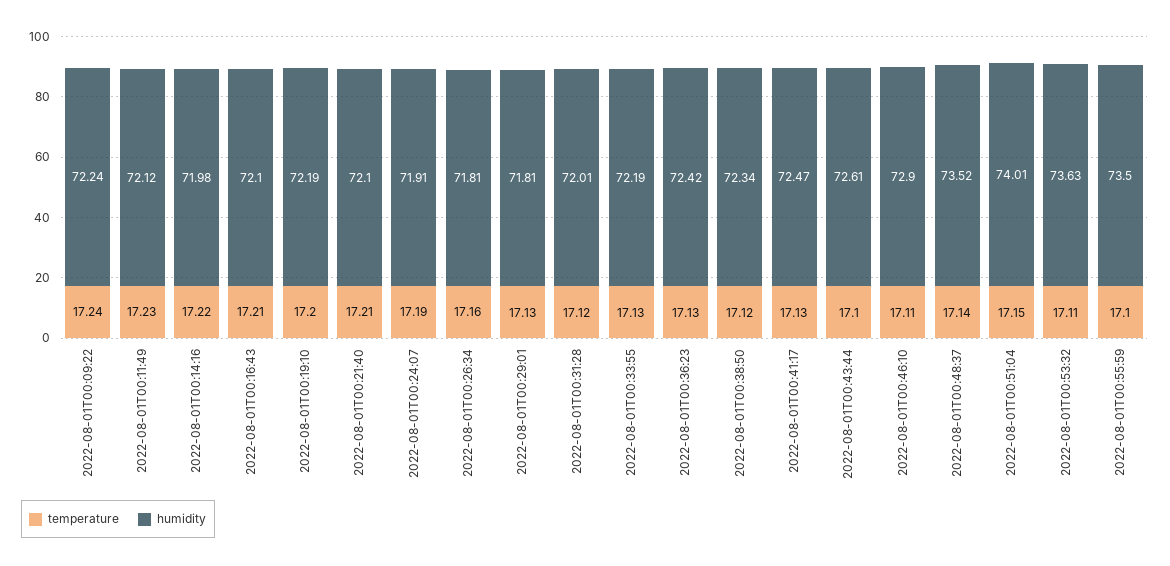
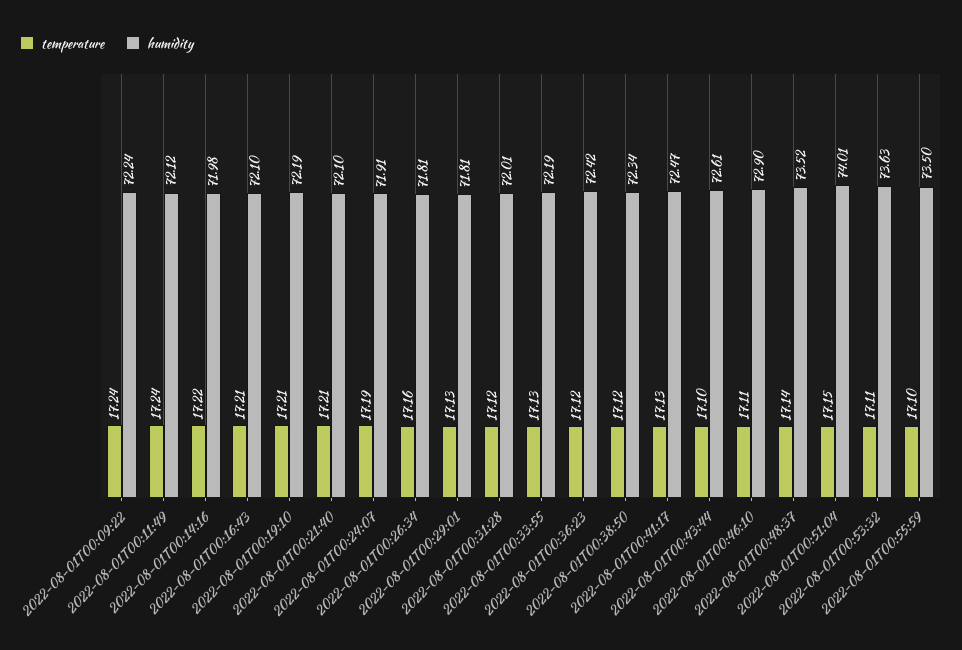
  {
    "temperature": {
      "2022-08-01T00:09:22": 17.24,
-     "2022-08-01T00:11:49": 17.23,
+     "2022-08-01T00:11:49": 17.24,
      "2022-08-01T00:14:16": 17.22,
      "2022-08-01T00:16:43": 17.21,
-     "2022-08-01T00:19:10": 17.2,
+     "2022-08-01T00:19:10": 17.21,
      "2022-08-01T00:21:40": 17.21,
      "2022-08-01T00:24:07": 17.19,
      "2022-08-01T00:26:34": 17.16,
      "2022-08-01T00:29:01": 17.13,
      "2022-08-01T00:31:28": 17.12,
      "2022-08-01T00:33:55": 17.13,
-     "2022-08-01T00:36:23": 17.13,
+     "2022-08-01T00:36:23": 17.12,
      "2022-08-01T00:38:50": 17.12,
      "2022-08-01T00:41:17": 17.13,
      "2022-08-01T00:43:44": 17.1,
      "2022-08-01T00:46:10": 17.11,
      "2022-08-01T00:48:37": 17.14,
      "2022-08-01T00:51:04": 17.15,
      "2022-08-01T00:53:32": 17.11,
      "2022-08-01T00:55:59": 17.1
    },
    "humidity": {
      "2022-08-01T00:09:22": 72.24,
      "2022-08-01T00:11:49": 72.12,
      "2022-08-01T00:14:16": 71.98,
      "2022-08-01T00:16:43": 72.1,
      "2022-08-01T00:19:10": 72.19,
      "2022-08-01T00:21:40": 72.1,
      "2022-08-01T00:24:07": 71.91,
      "2022-08-01T00:26:34": 71.81,
      "2022-08-01T00:29:01": 71.81,
      "2022-08-01T00:31:28": 72.01,
      "2022-08-01T00:33:55": 72.19,
      "2022-08-01T00:36:23": 72.42,
      "2022-08-01T00:38:50": 72.34,
      "2022-08-01T00:41:17": 72.47,
      "2022-08-01T00:43:44": 72.61,
      "2022-08-01T00:46:10": 72.9,
      "2022-08-01T00:48:37": 73.52,
      "2022-08-01T00:51:04": 74.01,
      "2022-08-01T00:53:32": 73.63,
      "2022-08-01T00:55:59": 73.5
    }
  }

